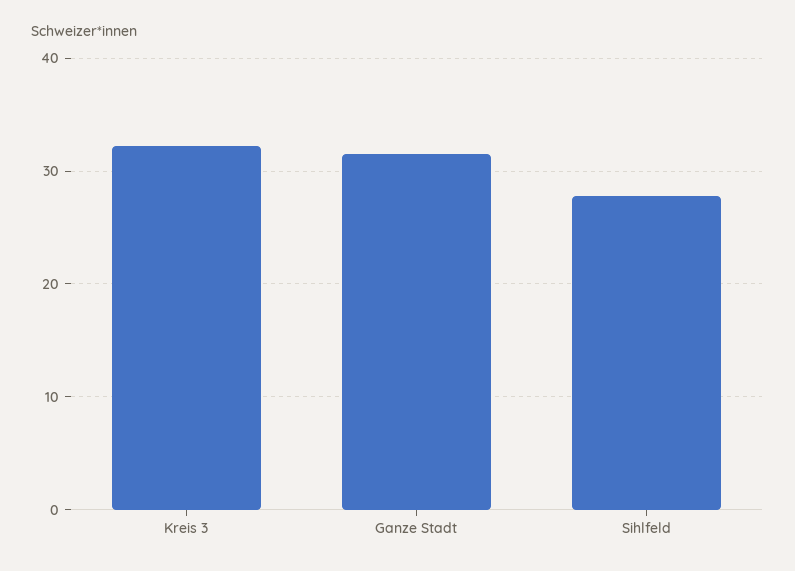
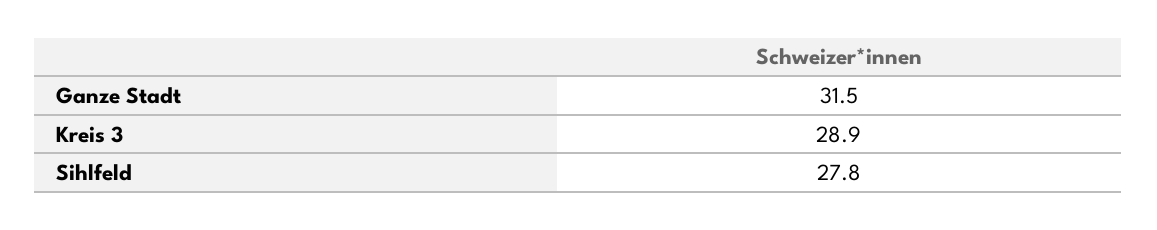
  {
-   "Kreis 3": 32,
+   "Kreis 3": 28.9,
    "Ganze Stadt": 31.5,
    "Sihlfeld": 27.8
  }

